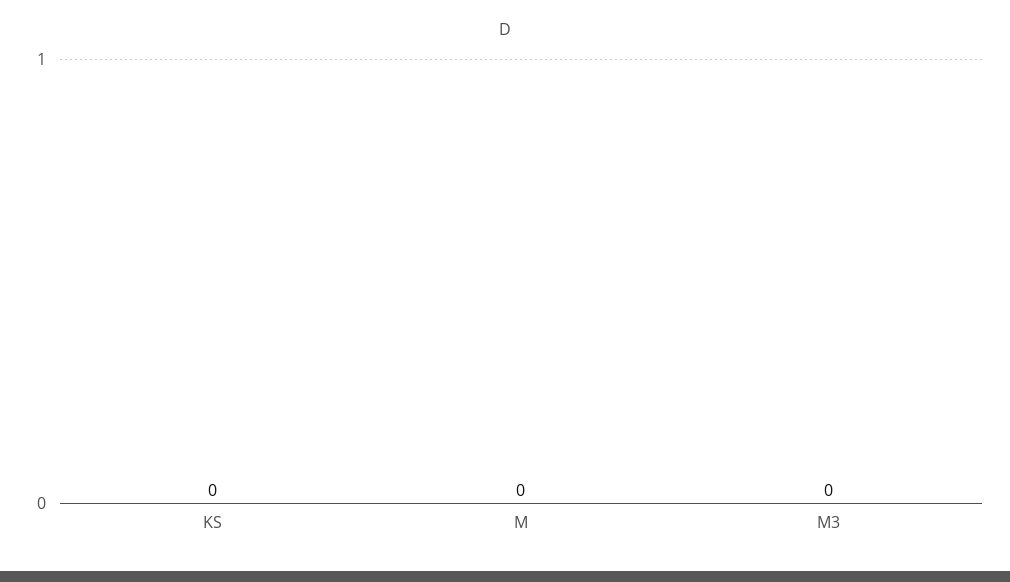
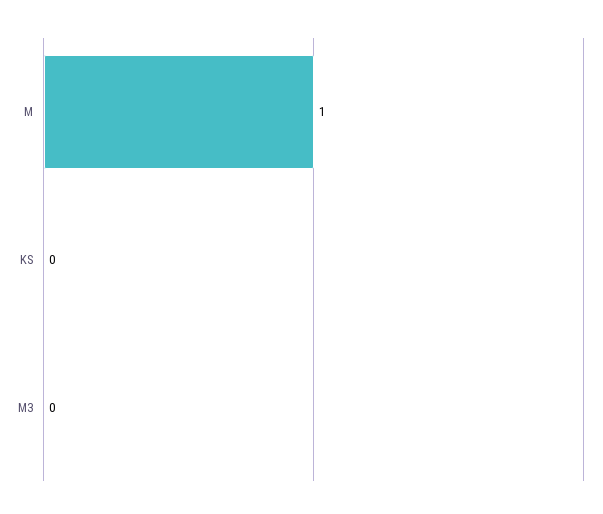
  {
    "KS": 0,
-   "M": 0,
+   "M": 1,
    "M3": 0
  }

